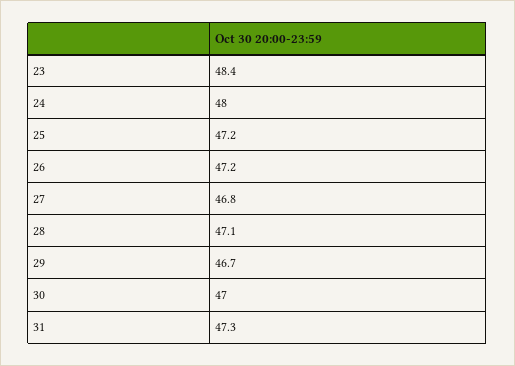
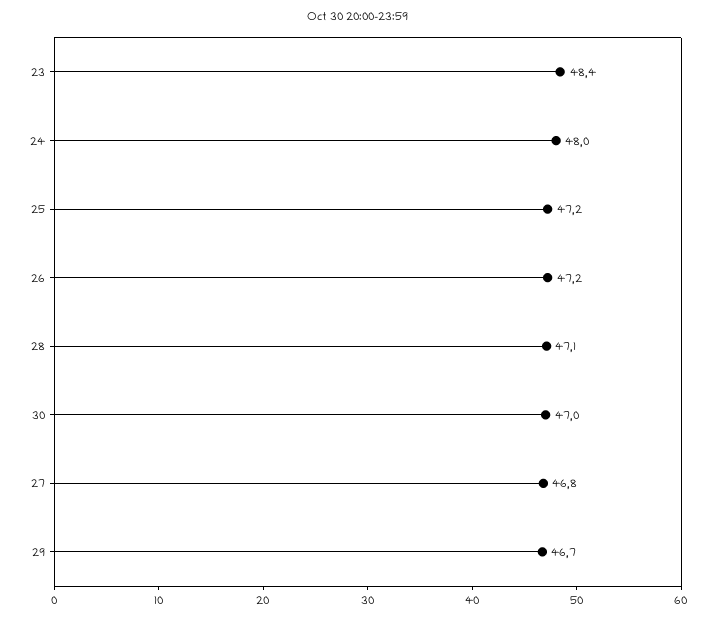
  {
    "23": 48.4,
    "24": 48,
    "25": 47.2,
    "26": 47.2,
    "27": 46.8,
    "28": 47.1,
    "29": 46.7,
-   "30": 47,
+   "30": 47
-   "31": 47.3
  }

